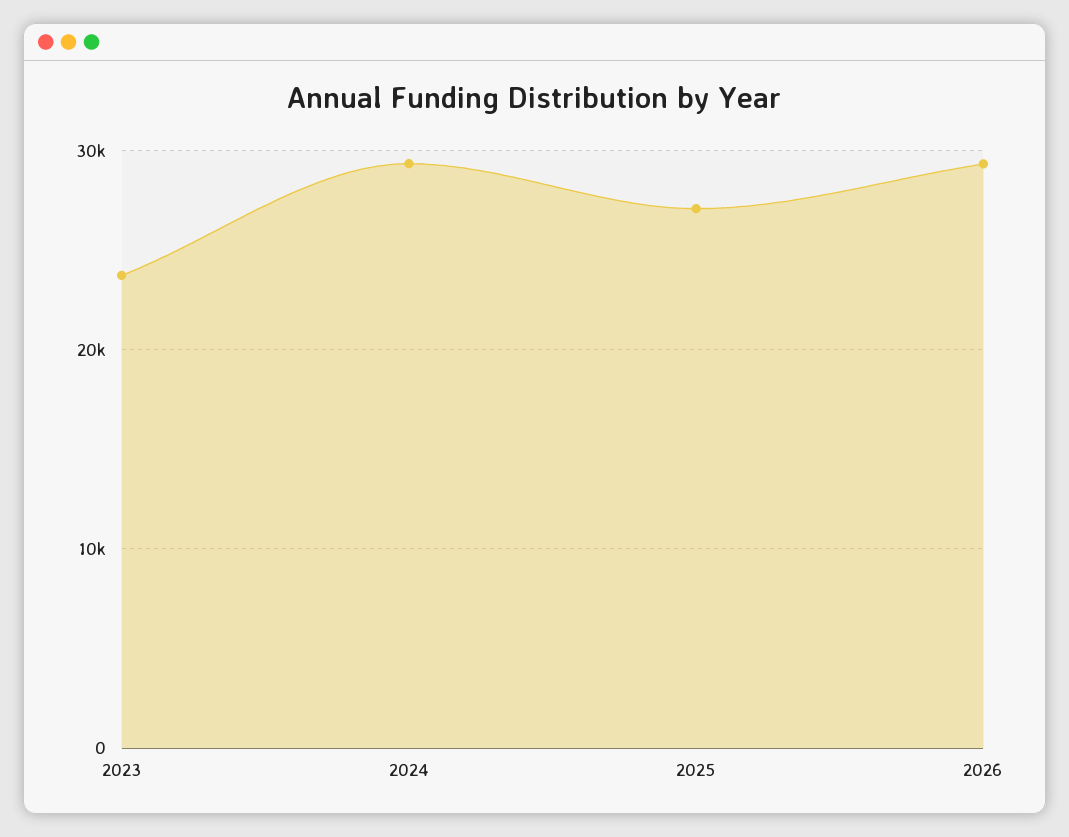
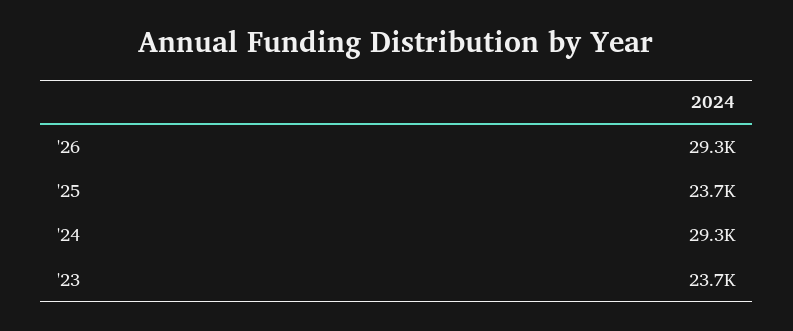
  {
    "2023": 23700,
    "2024": 29300,
-   "2025": 27000,
+   "2025": 23700,
    "2026": 29300
  }

